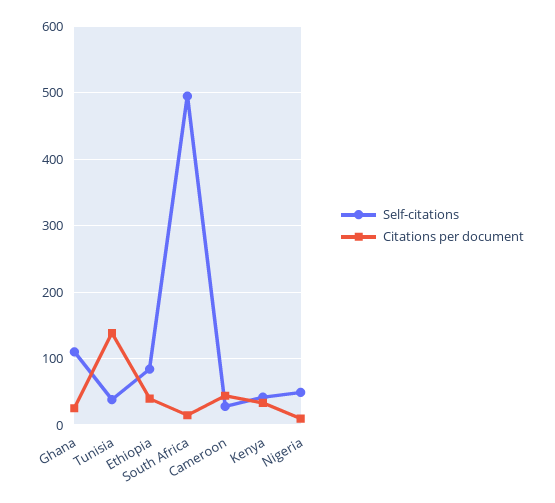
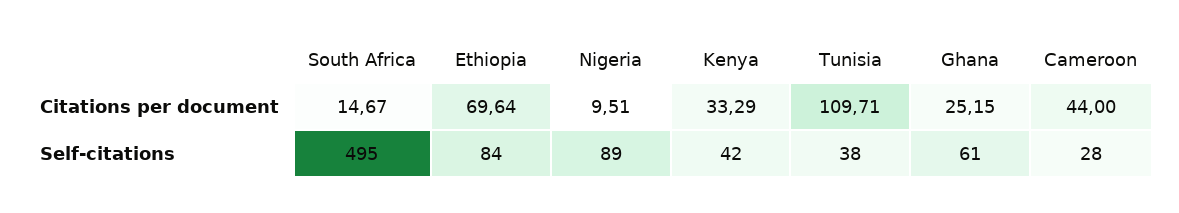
  {
    "Self-citations": {
-     "Ghana": 110,
+     "Ghana": 61,
      "Tunisia": 38,
      "Ethiopia": 84,
      "South Africa": 495,
      "Cameroon": 28,
      "Kenya": 42,
-     "Nigeria": 50
+     "Nigeria": 89
    },
    "Citations per document": {
      "Ghana": 25.15,
-     "Tunisia": 140,
+     "Tunisia": 109.71,
-     "Ethiopia": 40,
+     "Ethiopia": 69.64,
      "South Africa": 14.67,
      "Cameroon": 44,
      "Kenya": 33.29,
      "Nigeria": 9.51
    }
  }

